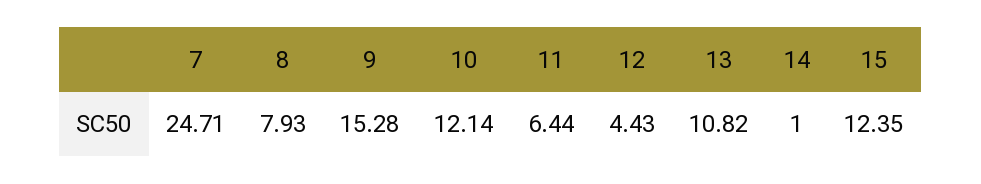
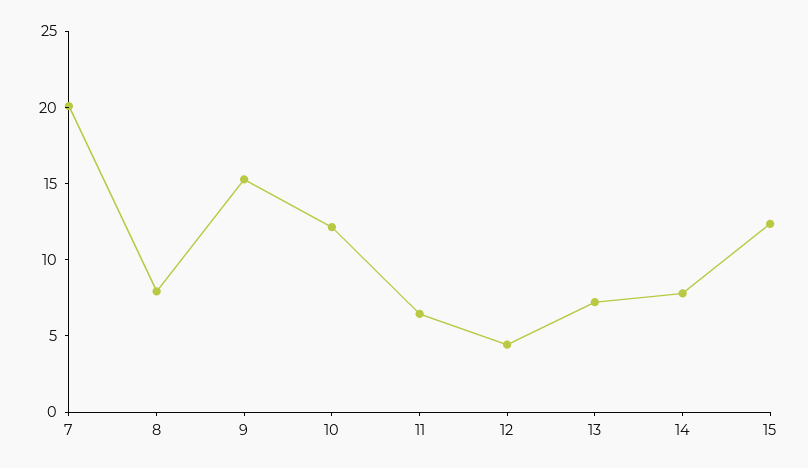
  {
-   "7": 24.71,
+   "7": 20,
    "8": 7.93,
    "9": 15.28,
    "10": 12.14,
    "11": 6.44,
    "12": 4.43,
-   "13": 10.82,
+   "13": 7,
-   "14": 1,
+   "14": 8,
    "15": 12.35
  }

